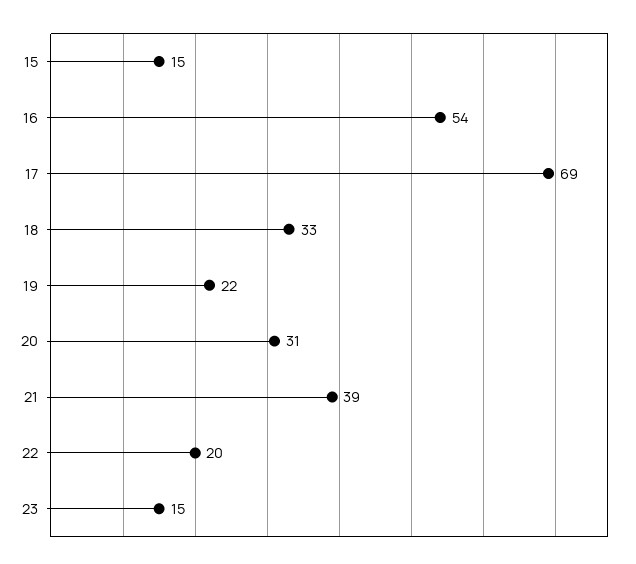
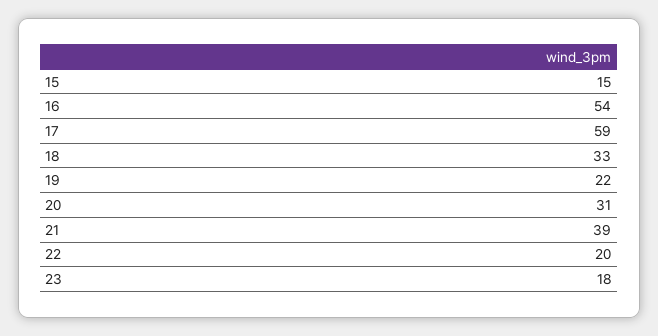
  {
    "15": 15,
    "16": 54,
-   "17": 69,
+   "17": 59,
    "18": 33,
    "19": 22,
    "20": 31,
    "21": 39,
    "22": 20,
-   "23": 15
+   "23": 18
  }

